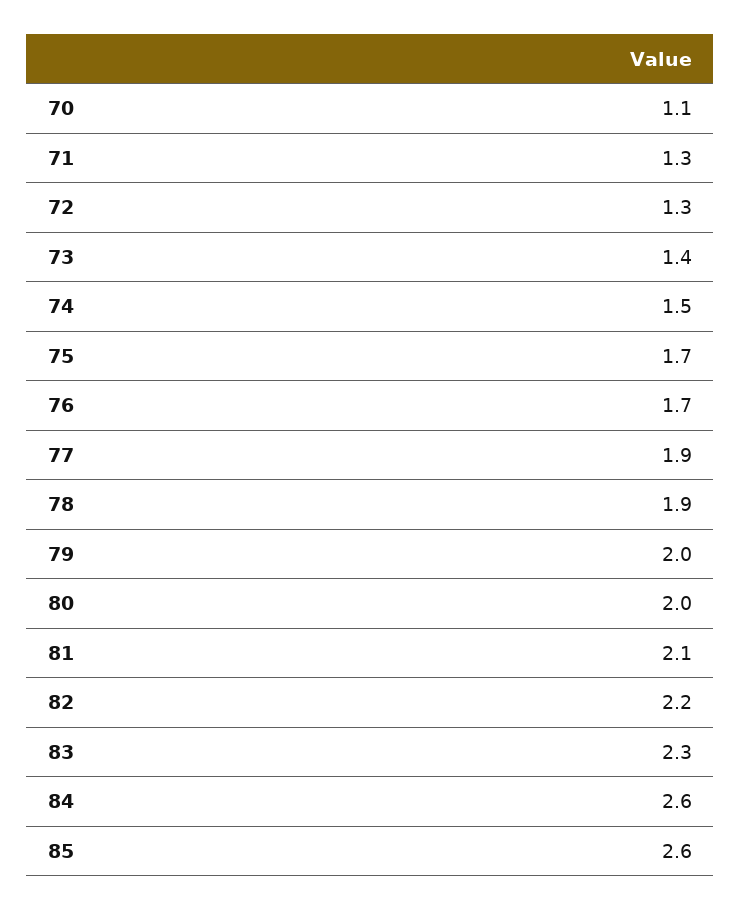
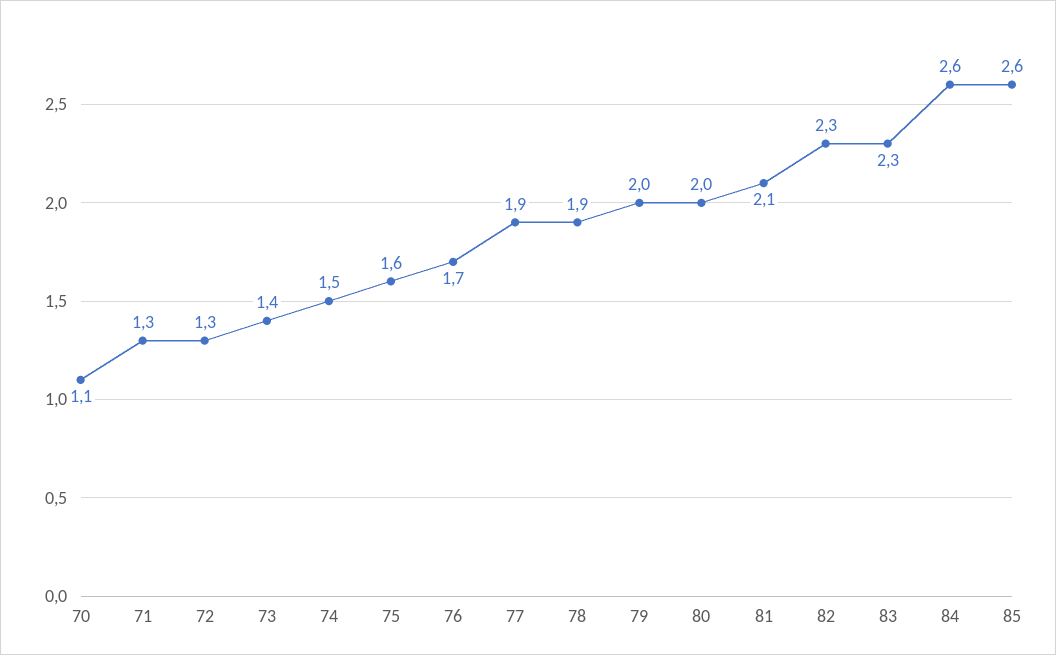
  {
    "70": 1.1,
    "71": 1.3,
    "72": 1.3,
    "73": 1.4,
    "74": 1.5,
-   "75": 1.7,
+   "75": 1.6,
    "76": 1.7,
    "77": 1.9,
    "78": 1.9,
    "79": 2,
    "80": 2,
    "81": 2.1,
-   "82": 2.2,
+   "82": 2.3,
    "83": 2.3,
    "84": 2.6,
    "85": 2.6
  }

